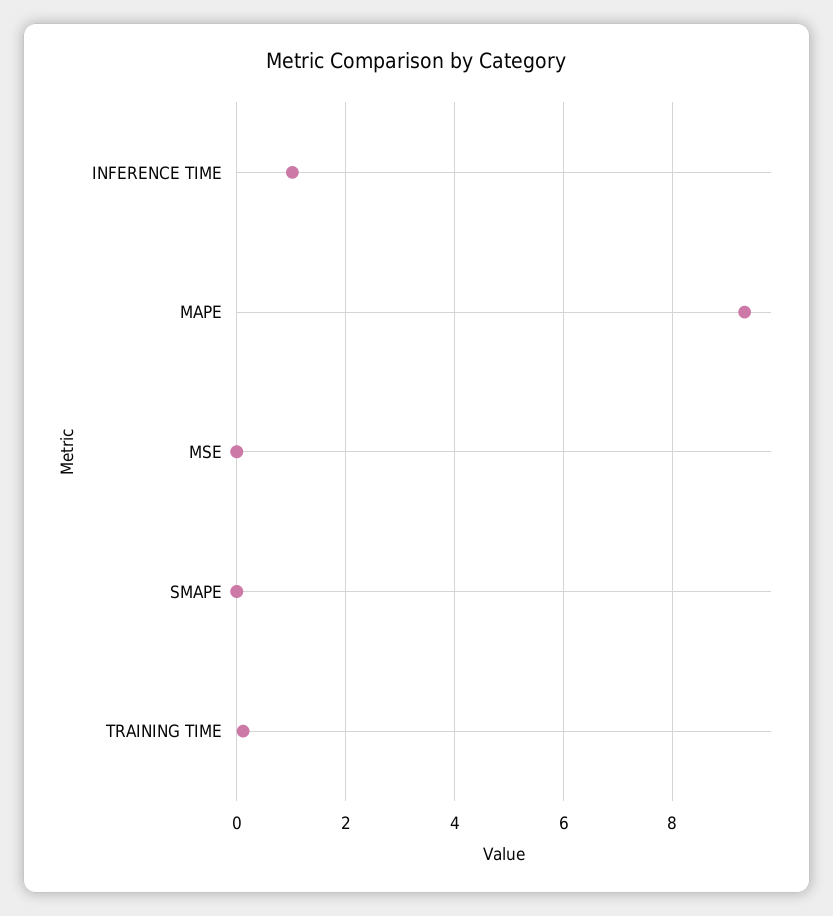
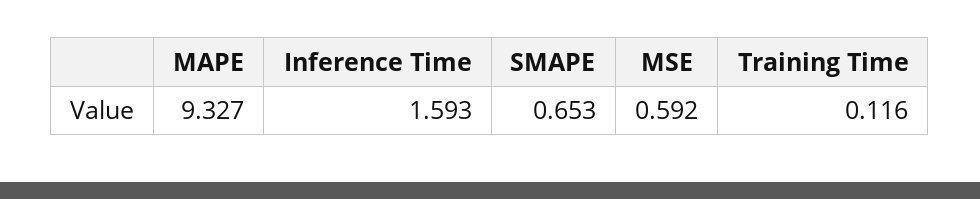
  {
-   "INFERENCE TIME": 1,
+   "INFERENCE TIME": 1.593,
    "MAPE": 9.327,
-   "MSE": 0,
+   "MSE": 0.592,
-   "SMAPE": 0,
+   "SMAPE": 0.653,
    "TRAINING TIME": 0.116
  }

